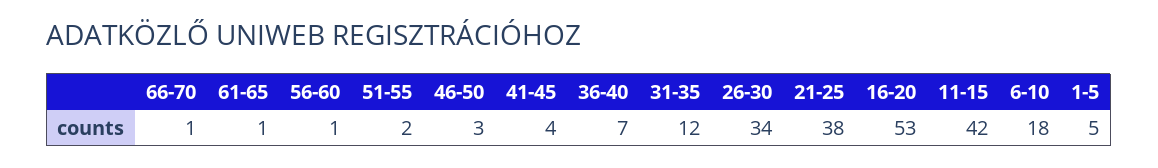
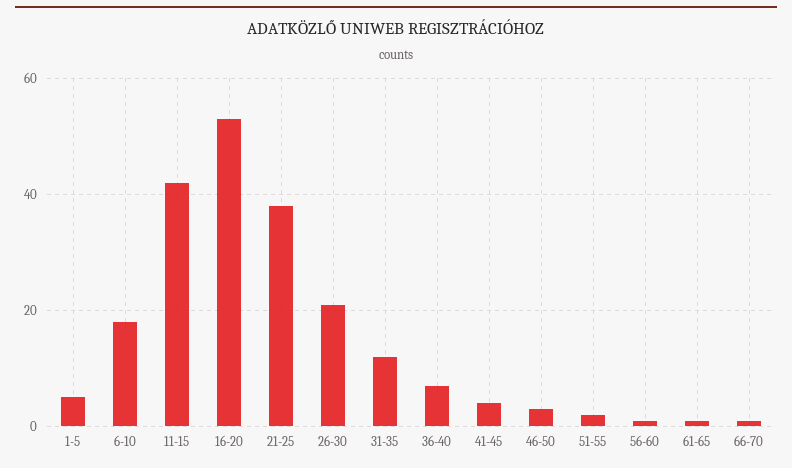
  {
    "66-70": 1,
    "61-65": 1,
    "56-60": 1,
    "51-55": 2,
    "46-50": 3,
    "41-45": 4,
    "36-40": 7,
    "31-35": 12,
-   "26-30": 34,
+   "26-30": 20,
    "21-25": 38,
    "16-20": 53,
    "11-15": 42,
    "6-10": 18,
    "1-5": 5
  }

